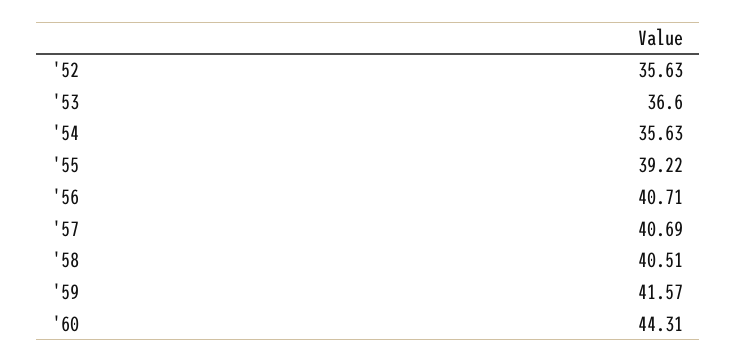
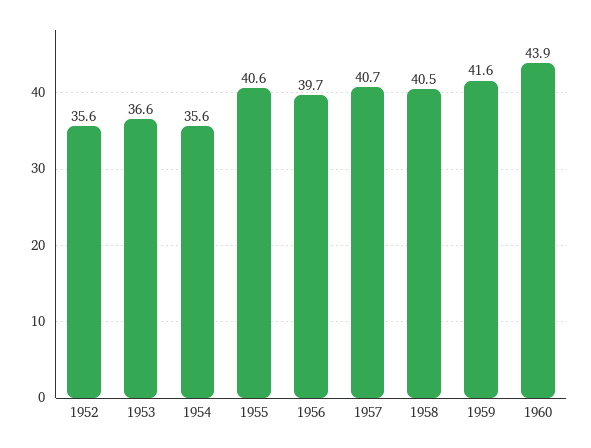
  {
    "'52": 35.63,
    "'53": 36.6,
    "'54": 35.63,
-   "'55": 39.22,
+   "'55": 40.6,
-   "'56": 40.71,
+   "'56": 39.7,
    "'57": 40.69,
    "'58": 40.51,
    "'59": 41.57,
-   "'60": 44.31
+   "'60": 43.9
  }

